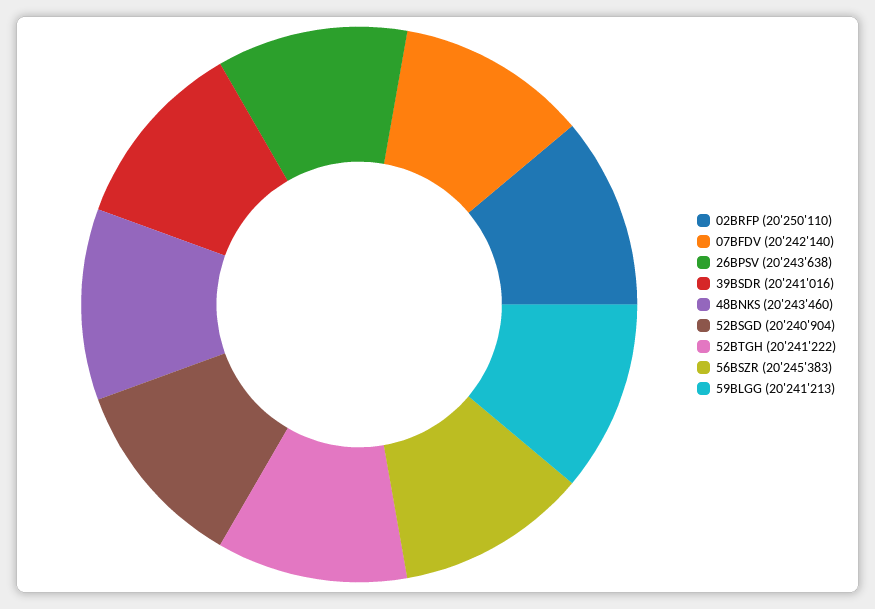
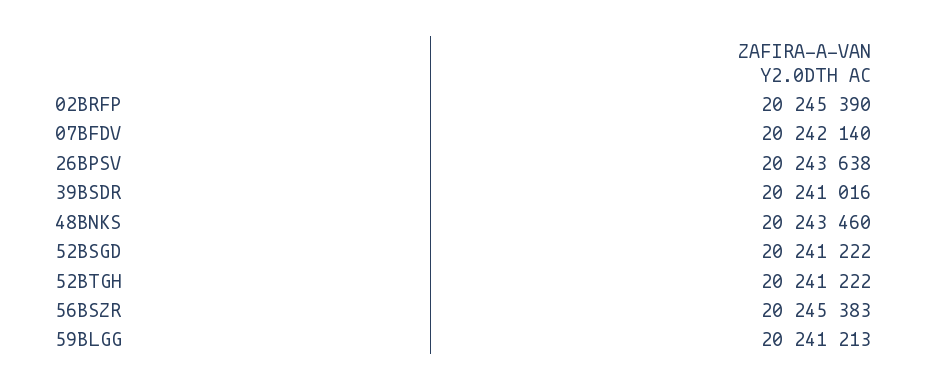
  {
-   "02BRFP": 20250110,
+   "02BRFP": 20245390,
    "07BFDV": 20242140,
    "26BPSV": 20243638,
    "39BSDR": 20241016,
    "48BNKS": 20243460,
-   "52BSGD": 20240904,
+   "52BSGD": 20241222,
    "52BTGH": 20241222,
    "56BSZR": 20245383,
    "59BLGG": 20241213
  }

